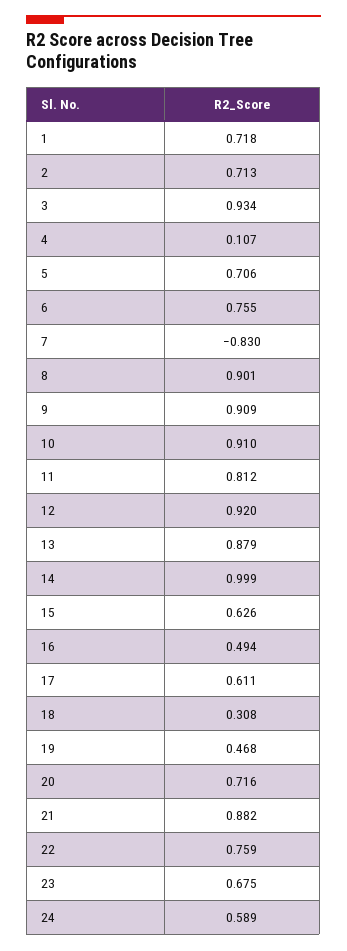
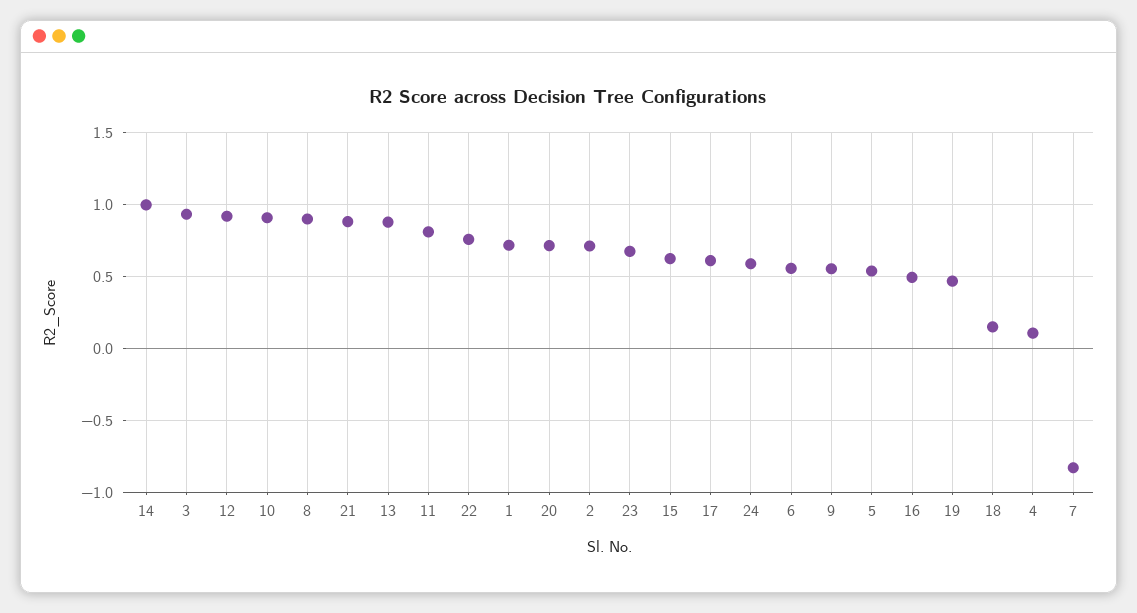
  {
    "1": 0.718,
    "2": 0.713,
    "3": 0.934,
    "4": 0.107,
-   "5": 0.706,
+   "5": 0.55,
-   "6": 0.755,
+   "6": 0.55,
    "7": -0.83,
    "8": 0.901,
-   "9": 0.909,
+   "9": 0.55,
    "10": 0.91,
    "11": 0.812,
    "12": 0.92,
    "13": 0.879,
    "14": 0.999,
    "15": 0.626,
    "16": 0.494,
    "17": 0.611,
-   "18": 0.308,
+   "18": 0.15,
    "19": 0.468,
    "20": 0.716,
    "21": 0.882,
    "22": 0.759,
    "23": 0.675,
    "24": 0.589
  }

